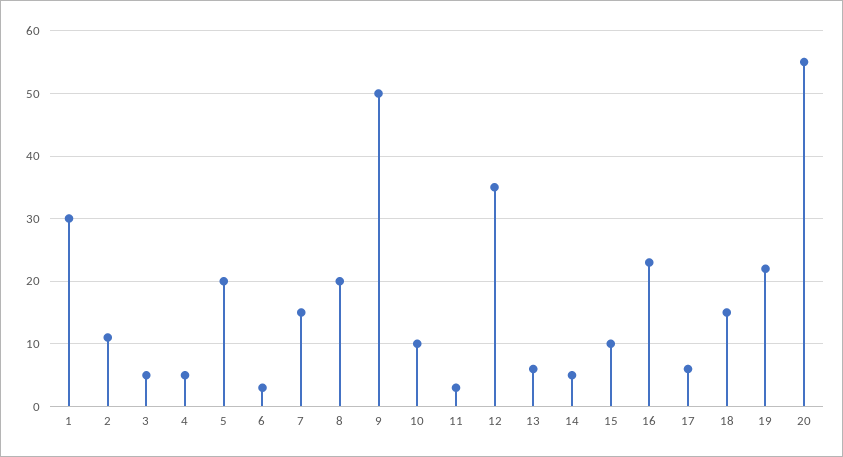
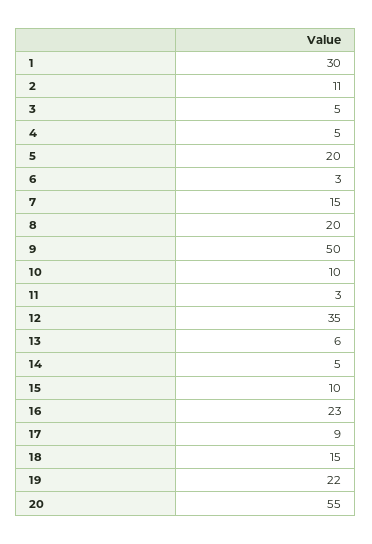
  {
    "1": 30,
    "2": 11,
    "3": 5,
    "4": 5,
    "5": 20,
    "6": 3,
    "7": 15,
    "8": 20,
    "9": 50,
    "10": 10,
    "11": 3,
    "12": 35,
    "13": 6,
    "14": 5,
    "15": 10,
    "16": 23,
-   "17": 6,
+   "17": 9,
    "18": 15,
    "19": 22,
    "20": 55
  }

